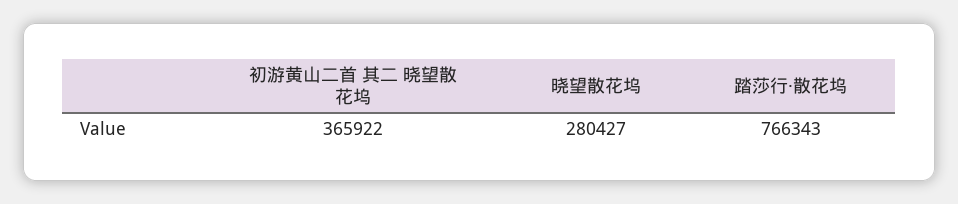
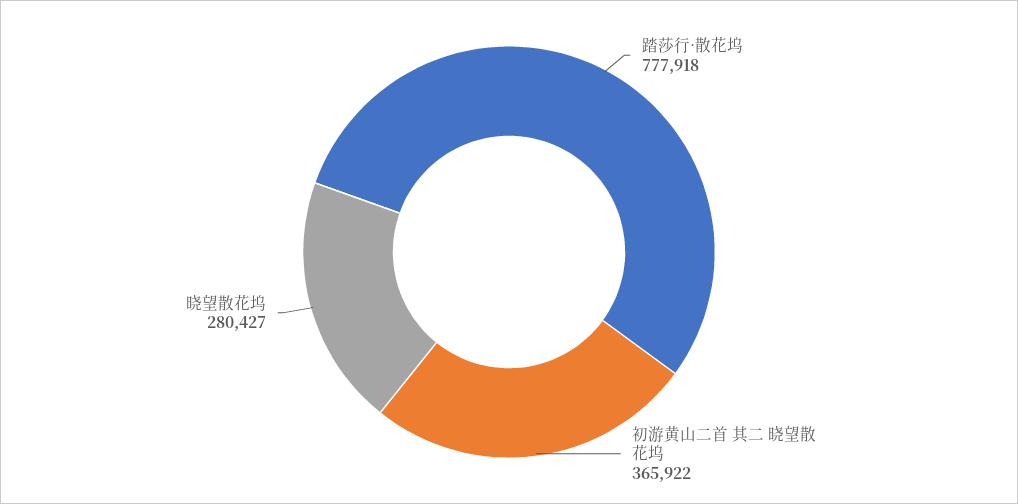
  {
    "初游黄山二首 其二 晓望散花坞": 365922,
    "晓望散花坞": 280427,
-   "踏莎行·散花坞": 766343
+   "踏莎行·散花坞": 777918
  }

